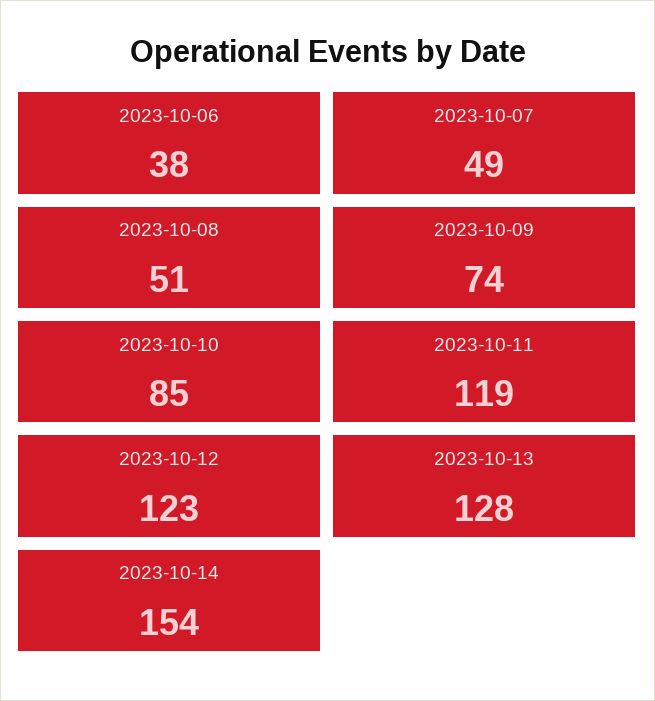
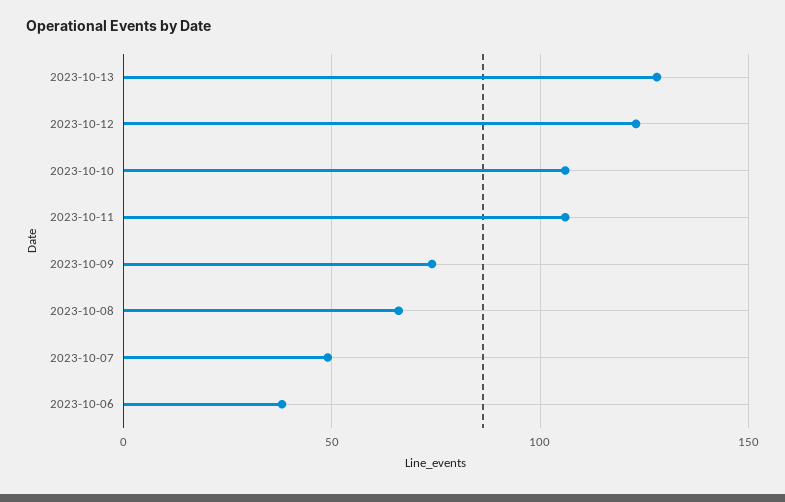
  {
    "2023-10-06": 38,
    "2023-10-07": 49,
-   "2023-10-08": 51,
+   "2023-10-08": 65,
    "2023-10-09": 74,
-   "2023-10-10": 85,
+   "2023-10-10": 105,
-   "2023-10-11": 119,
+   "2023-10-11": 105,
    "2023-10-12": 123,
-   "2023-10-13": 128,
+   "2023-10-13": 128
-   "2023-10-14": 154
  }

